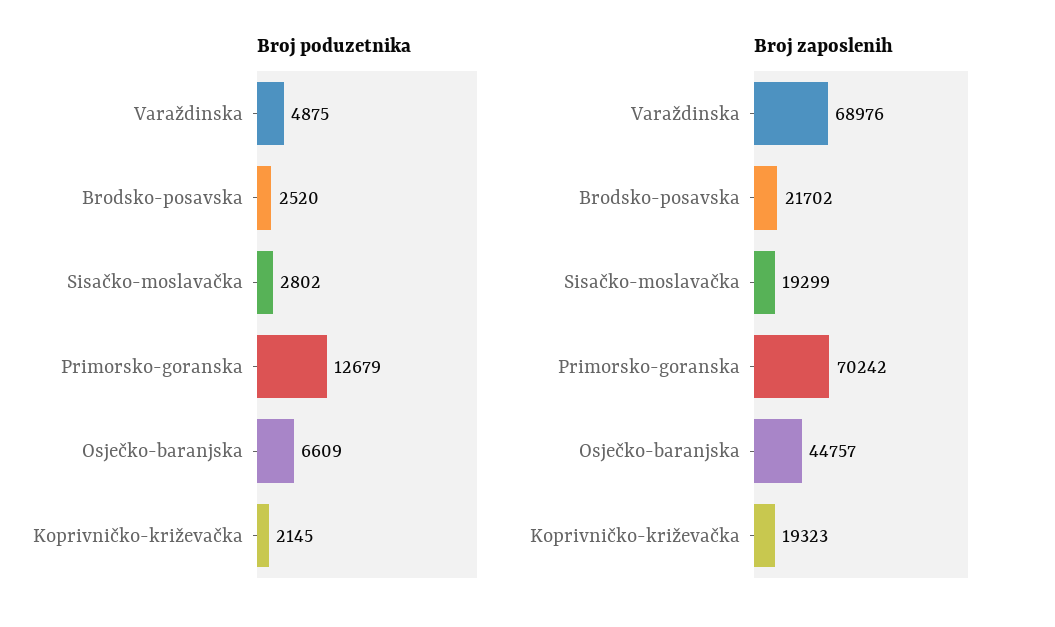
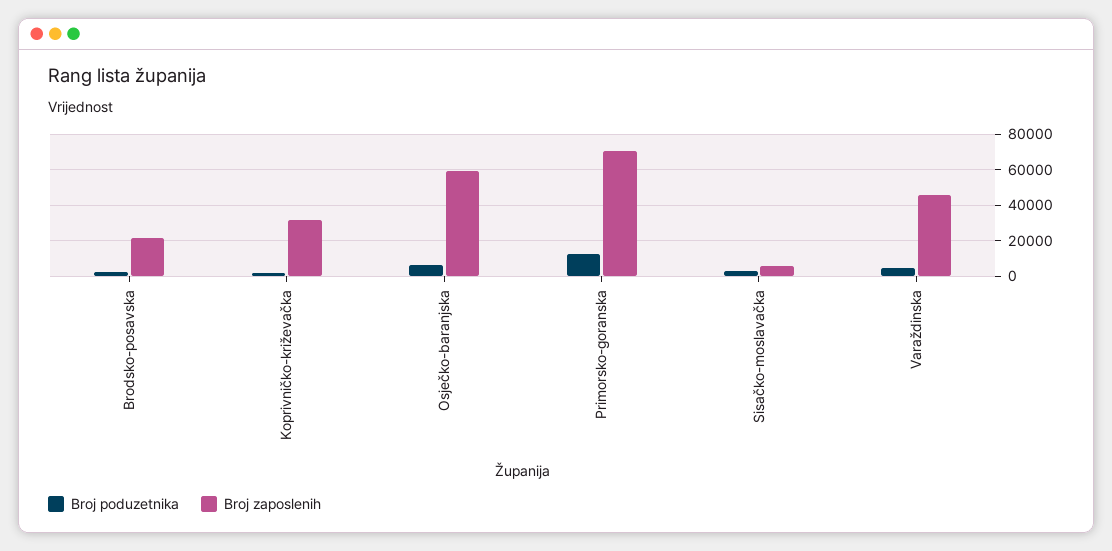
  {
    "Broj poduzetnika": {
      "Varaždinska": 4875,
      "Brodsko-posavska": 2520,
      "Sisačko-moslavačka": 2802,
      "Primorsko-goranska": 12679,
      "Osječko-baranjska": 6609,
      "Koprivničko-križevačka": 2145
    },
    "Broj zaposlenih": {
-     "Varaždinska": 68976,
+     "Varaždinska": 45000,
      "Brodsko-posavska": 21702,
-     "Sisačko-moslavačka": 19299,
+     "Sisačko-moslavačka": 5000,
      "Primorsko-goranska": 70242,
-     "Osječko-baranjska": 44757,
+     "Osječko-baranjska": 60000,
-     "Koprivničko-križevačka": 19323
+     "Koprivničko-križevačka": 30000
    }
  }

